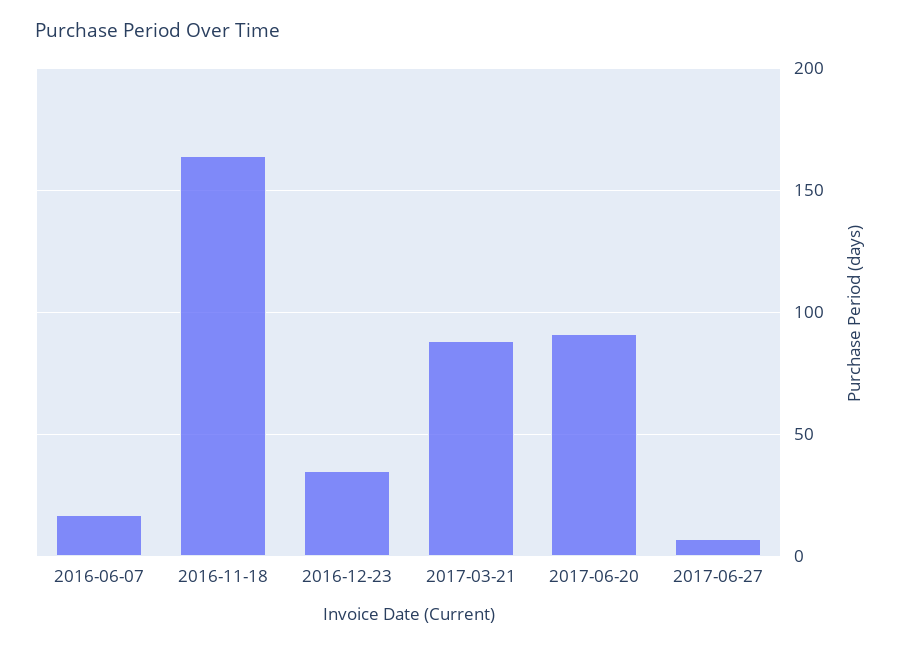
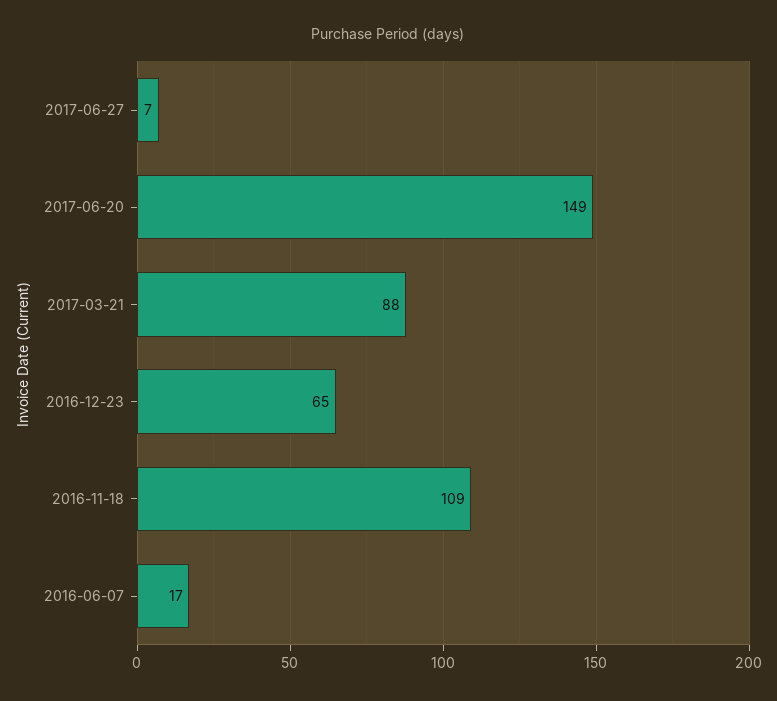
  {
    "2016-06-07": 17,
-   "2016-11-18": 165,
+   "2016-11-18": 109,
-   "2016-12-23": 35,
+   "2016-12-23": 65,
    "2017-03-21": 88,
-   "2017-06-20": 90,
+   "2017-06-20": 149,
    "2017-06-27": 7
  }

